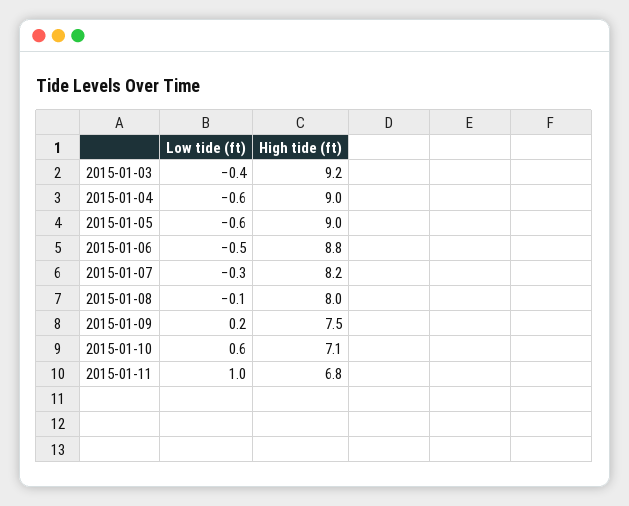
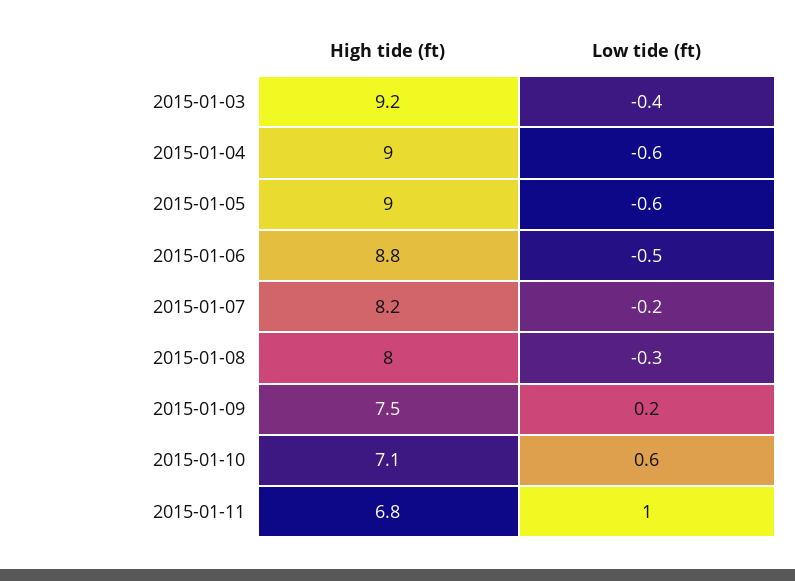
  {
    "Low tide (ft)": {
      "2015-01-03": -0.4,
      "2015-01-04": -0.6,
      "2015-01-05": -0.6,
      "2015-01-06": -0.5,
-     "2015-01-07": -0.3,
+     "2015-01-07": -0.2,
-     "2015-01-08": -0.1,
+     "2015-01-08": -0.3,
      "2015-01-09": 0.2,
      "2015-01-10": 0.6,
      "2015-01-11": 1
    },
    "High tide (ft)": {
      "2015-01-03": 9.2,
      "2015-01-04": 9,
      "2015-01-05": 9,
      "2015-01-06": 8.8,
      "2015-01-07": 8.2,
      "2015-01-08": 8,
      "2015-01-09": 7.5,
      "2015-01-10": 7.1,
      "2015-01-11": 6.8
    }
  }

